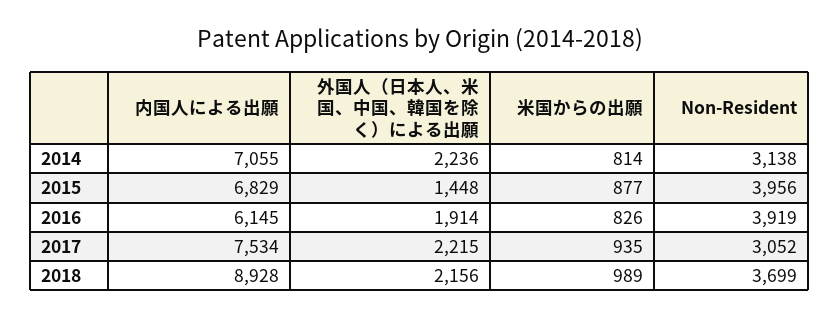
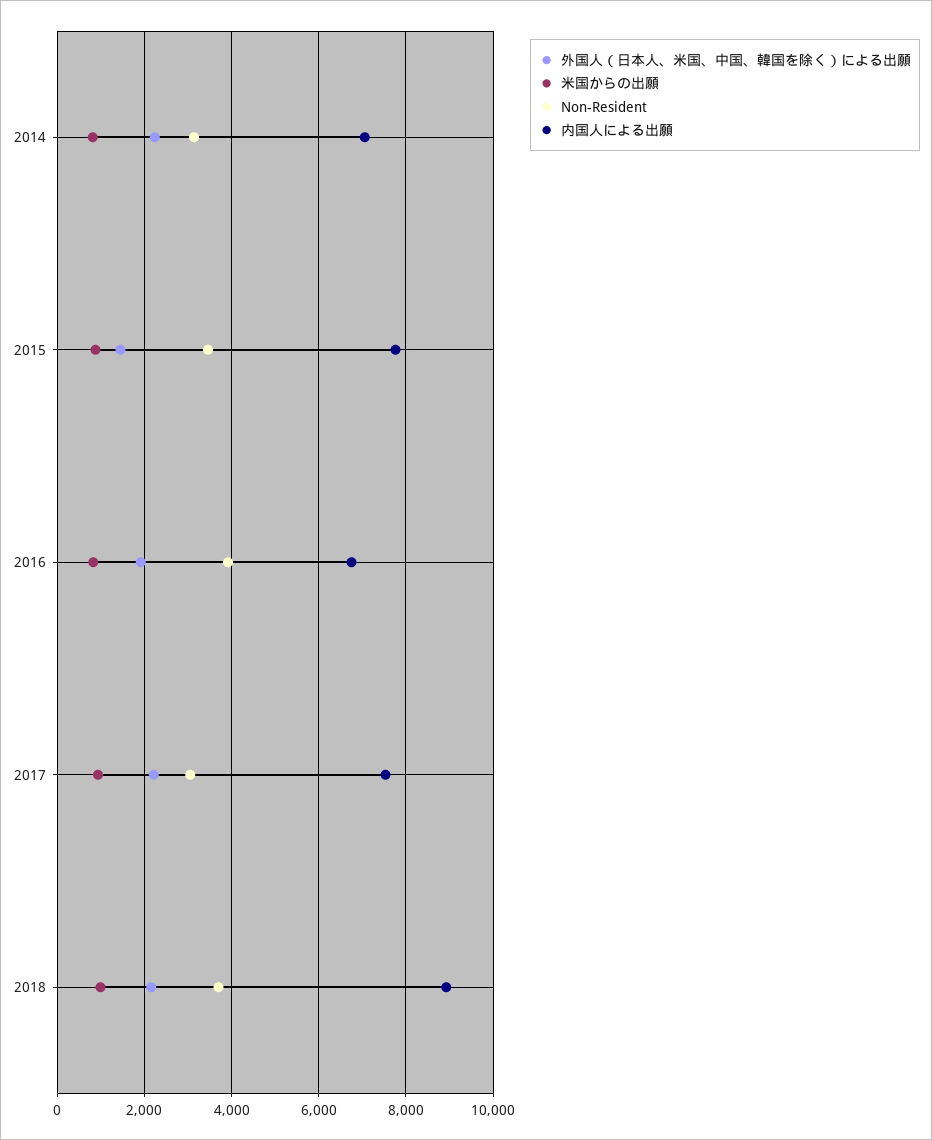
  {
    "内国人による出願": {
      "2014": 7055,
-     "2015": 6829,
+     "2015": 7800,
-     "2016": 6145,
+     "2016": 6800,
      "2017": 7534,
      "2018": 8928
    },
    "外国人（日本人、米国、中国、韓国を除く）による出願": {
      "2014": 2236,
      "2015": 1448,
      "2016": 1914,
      "2017": 2215,
      "2018": 2156
    },
    "米国からの出願": {
      "2014": 814,
      "2015": 877,
      "2016": 826,
      "2017": 935,
      "2018": 989
    },
    "Non-Resident": {
      "2014": 3138,
-     "2015": 3956,
+     "2015": 3400,
      "2016": 3919,
      "2017": 3052,
      "2018": 3699
    }
  }

